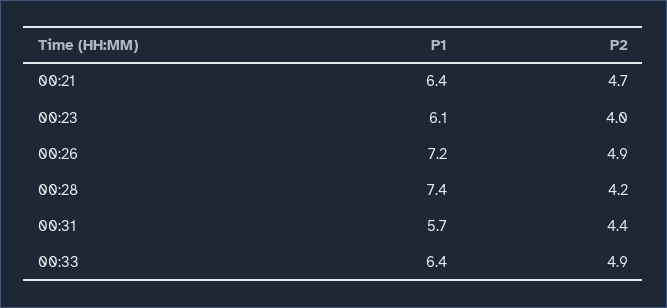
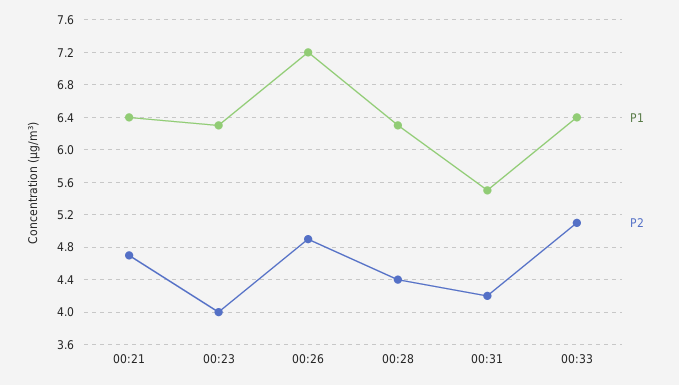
  {
    "P1": {
      "00:21": 6.4,
-     "00:23": 6.1,
+     "00:23": 6.3,
      "00:26": 7.2,
-     "00:28": 7.4,
+     "00:28": 6.3,
-     "00:31": 5.7,
+     "00:31": 5.5,
      "00:33": 6.4
    },
    "P2": {
      "00:21": 4.7,
      "00:23": 4,
      "00:26": 4.9,
-     "00:28": 4.2,
+     "00:28": 4.4,
-     "00:31": 4.4,
+     "00:31": 4.2,
-     "00:33": 4.9
+     "00:33": 5.1
    }
  }

